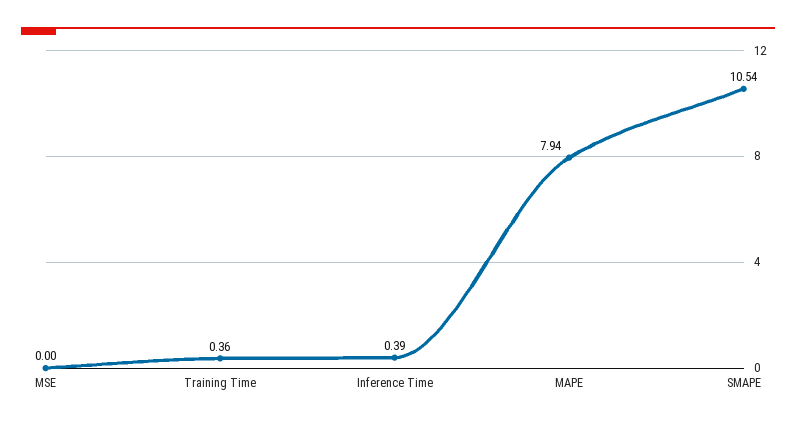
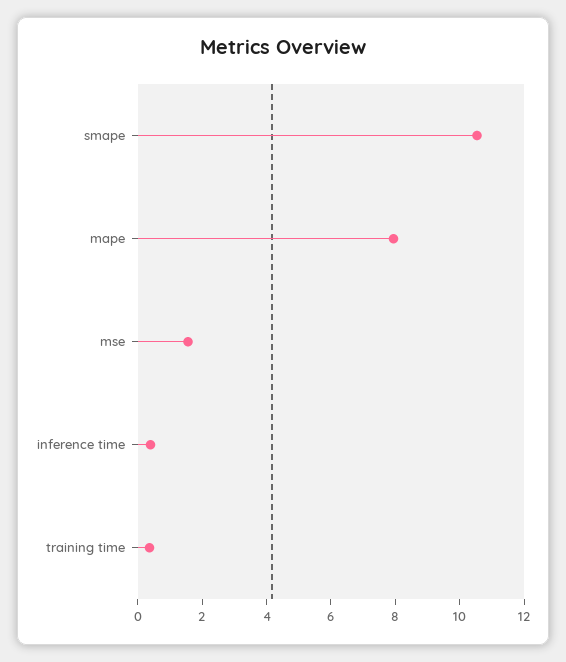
  {
-   "MSE": 0,
+   "MSE": 1.5,
    "Training Time": 0.36,
    "Inference Time": 0.39,
    "MAPE": 7.94,
    "SMAPE": 10.54
  }

